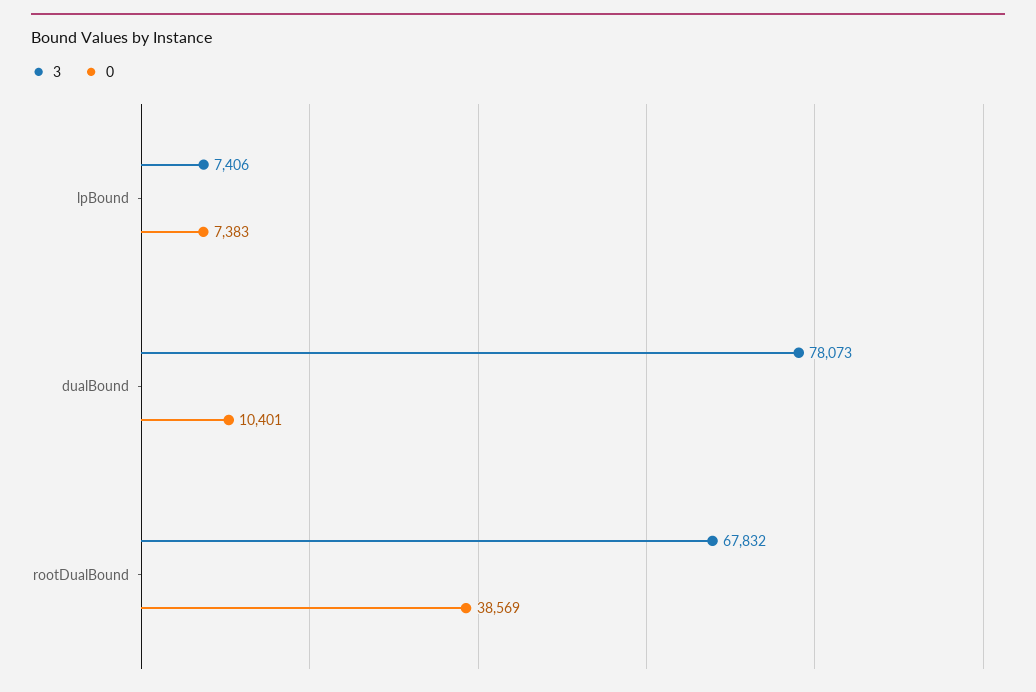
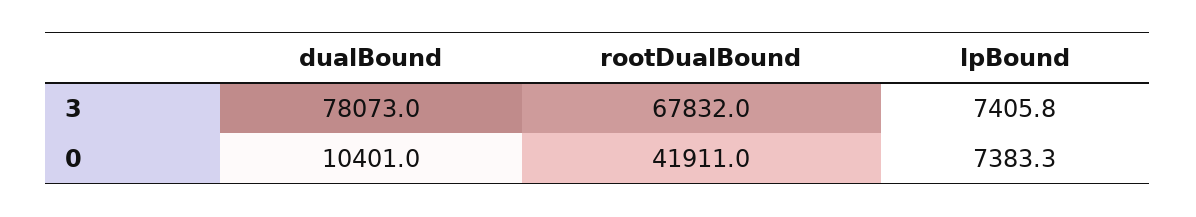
  {
    "3": {
      "lpBound": 7405.8,
      "dualBound": 78073,
      "rootDualBound": 67832
    },
    "0": {
      "lpBound": 7383.3,
      "dualBound": 10401,
-     "rootDualBound": 38569
+     "rootDualBound": 41911
    }
  }

